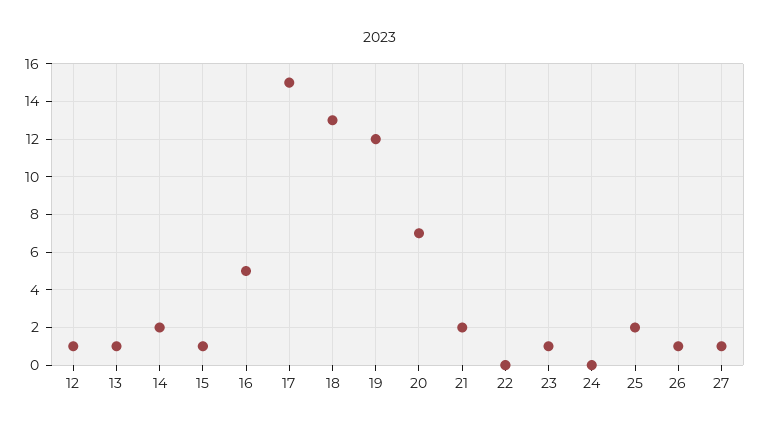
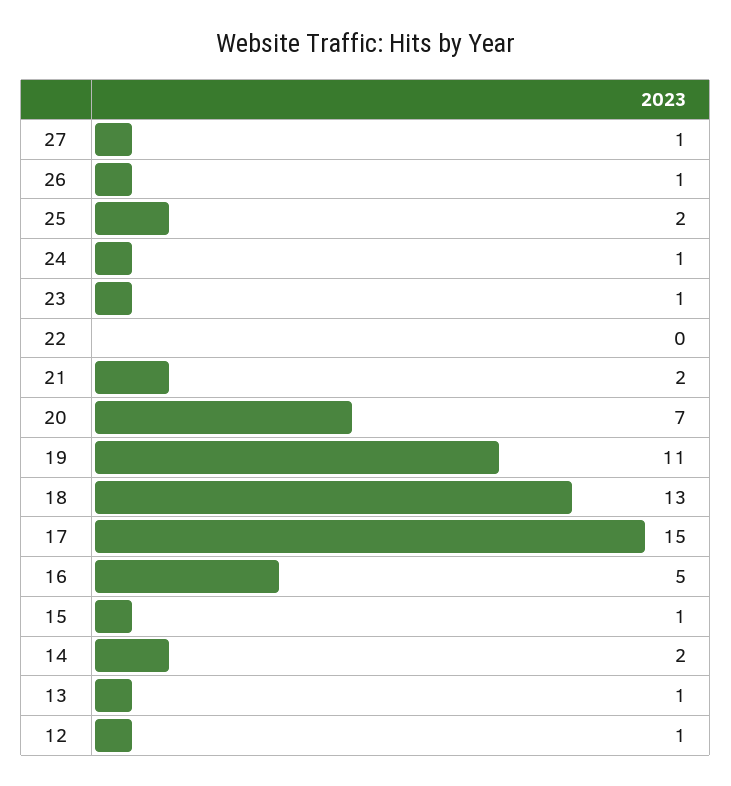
  {
    "12": 1,
    "13": 1,
    "14": 2,
    "15": 1,
    "16": 5,
    "17": 15,
    "18": 13,
-   "19": 12,
+   "19": 11,
    "20": 7,
    "21": 2,
    "22": 0,
    "23": 1,
-   "24": 0,
+   "24": 1,
    "25": 2,
    "26": 1,
    "27": 1
  }

